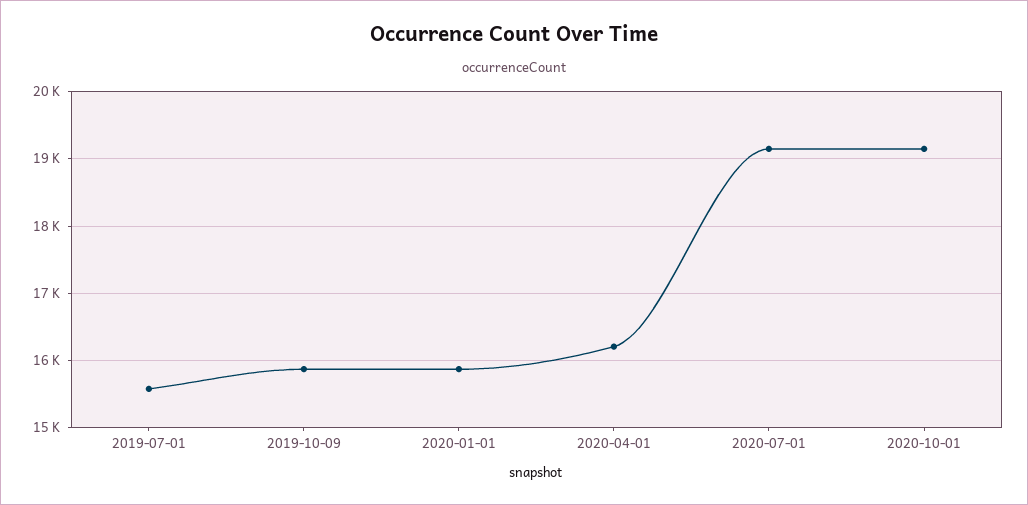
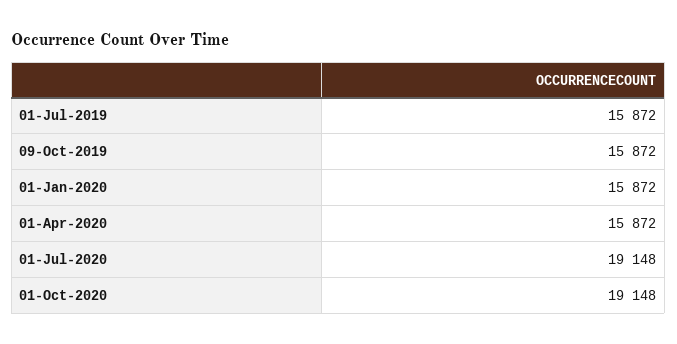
  {
-   "2019-07-01": 15600,
+   "2019-07-01": 15872,
    "2019-10-09": 15872,
    "2020-01-01": 15872,
-   "2020-04-01": 16200,
+   "2020-04-01": 15872,
    "2020-07-01": 19148,
    "2020-10-01": 19148
  }

